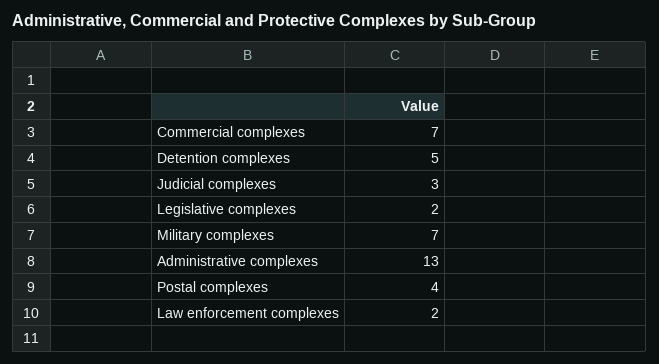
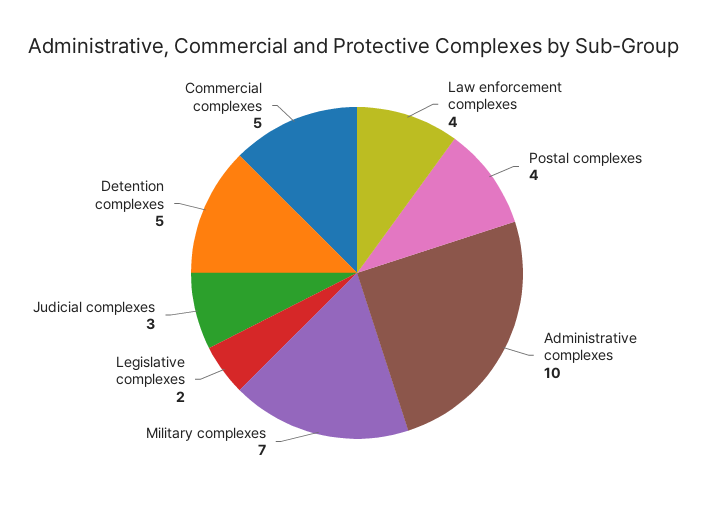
  {
-   "Commercial complexes": 7,
+   "Commercial complexes": 5,
    "Detention complexes": 5,
    "Judicial complexes": 3,
    "Legislative complexes": 2,
    "Military complexes": 7,
-   "Administrative complexes": 13,
+   "Administrative complexes": 10,
    "Postal complexes": 4,
-   "Law enforcement complexes": 2
+   "Law enforcement complexes": 4
  }

